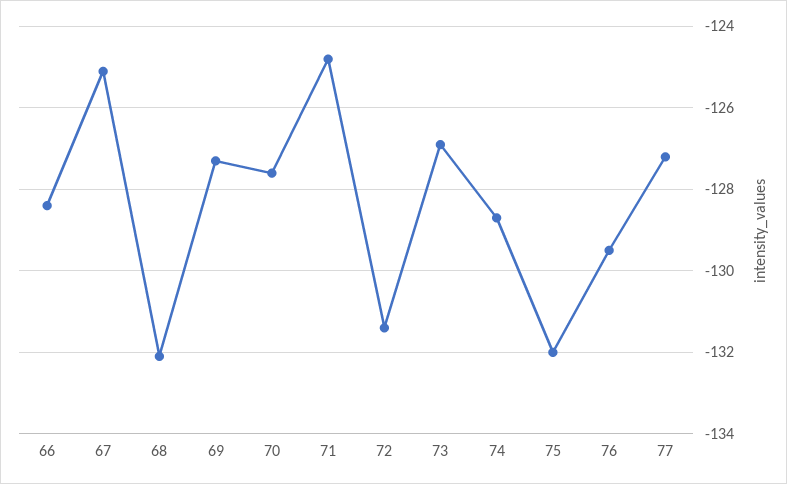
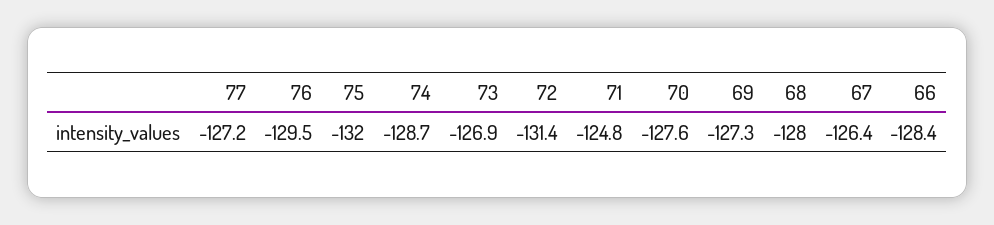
  {
    "66": -128.4,
-   "67": -125,
+   "67": -126.4,
-   "68": -132,
+   "68": -128,
    "69": -127.3,
    "70": -127.6,
    "71": -124.8,
    "72": -131.4,
    "73": -126.9,
    "74": -128.7,
    "75": -132,
    "76": -129.5,
    "77": -127.2
  }

